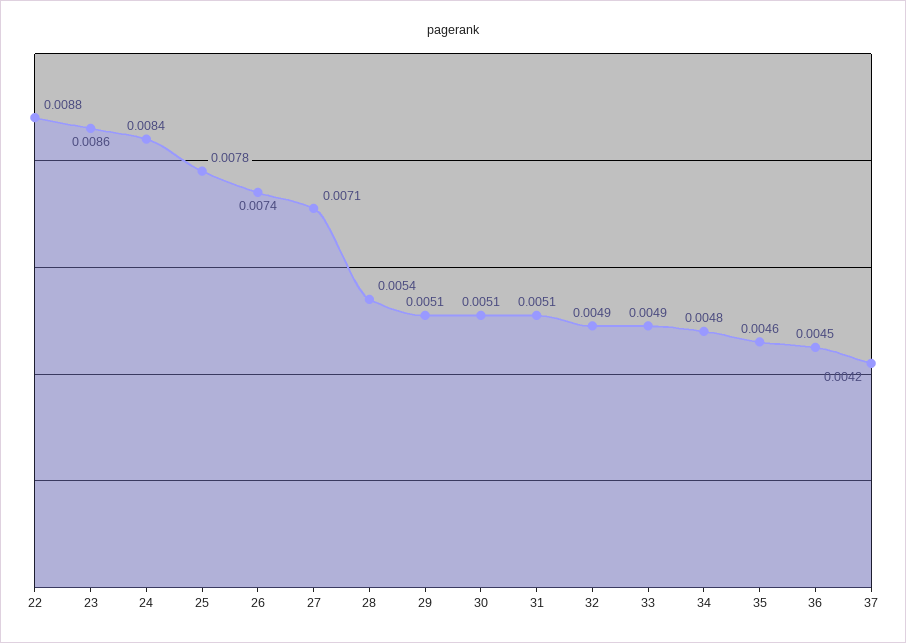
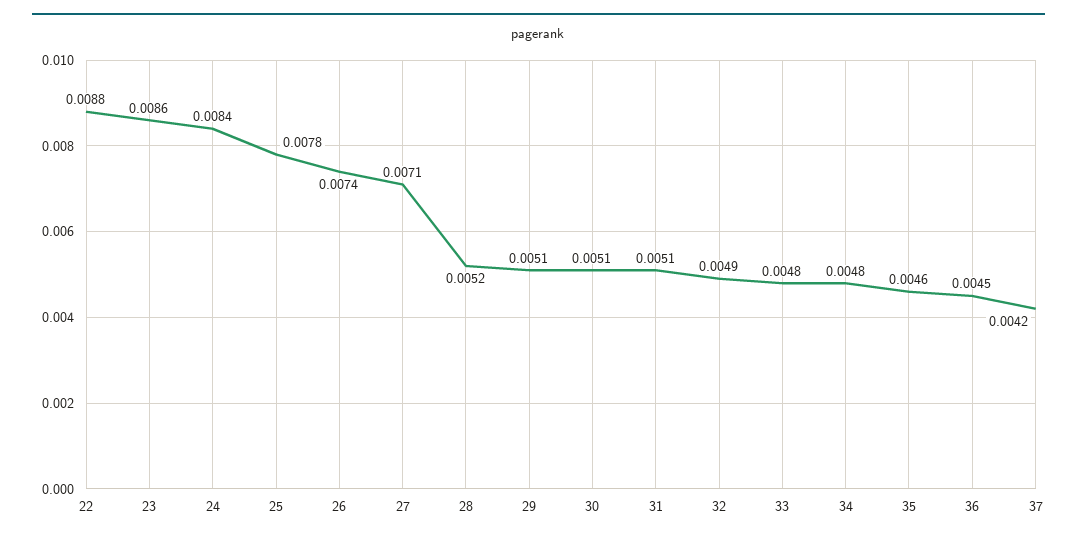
  {
    "22": 0.0088,
    "23": 0.0086,
    "24": 0.0084,
    "25": 0.0078,
    "26": 0.0074,
    "27": 0.0071,
-   "28": 0.0054,
+   "28": 0.0052,
    "29": 0.0051,
    "30": 0.0051,
    "31": 0.0051,
    "32": 0.0049,
-   "33": 0.0049,
+   "33": 0.0048,
    "34": 0.0048,
    "35": 0.0046,
    "36": 0.0045,
    "37": 0.0042
  }

